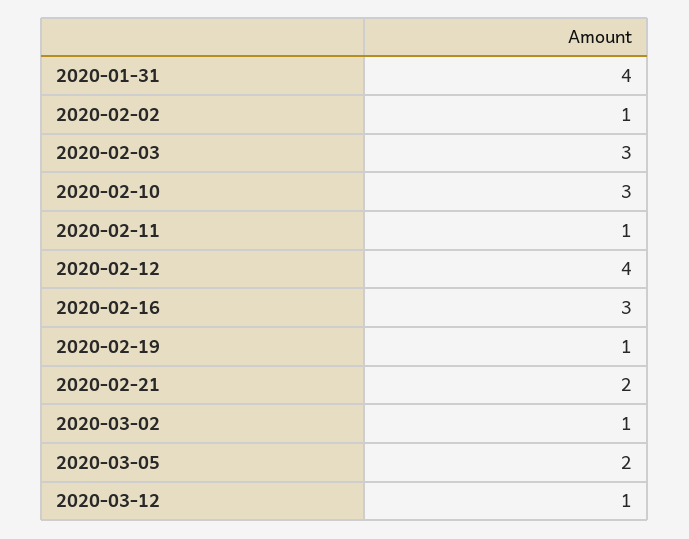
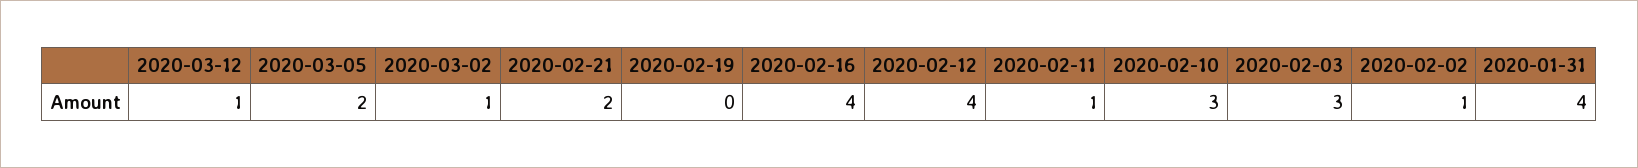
  {
    "2020-01-31": 4,
    "2020-02-02": 1,
    "2020-02-03": 3,
    "2020-02-10": 3,
    "2020-02-11": 1,
    "2020-02-12": 4,
-   "2020-02-16": 3,
+   "2020-02-16": 4,
-   "2020-02-19": 1,
+   "2020-02-19": 0,
    "2020-02-21": 2,
    "2020-03-02": 1,
    "2020-03-05": 2,
    "2020-03-12": 1
  }

